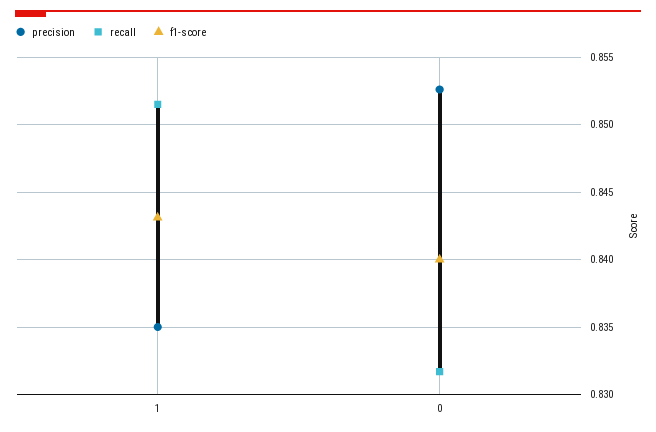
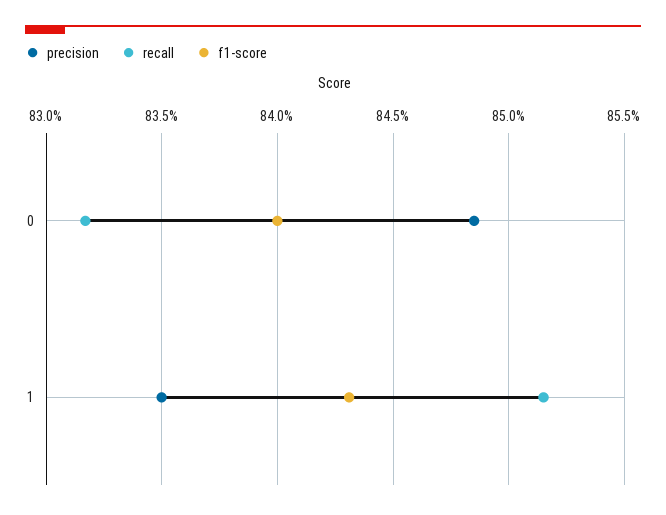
  {
    "precision": {
      "1": 0.835,
-     "0": 0.8525
+     "0": 0.8485
    },
    "recall": {
      "1": 0.8515,
      "0": 0.8315
    },
    "f1-score": {
      "1": 0.843,
      "0": 0.84
    }
  }

